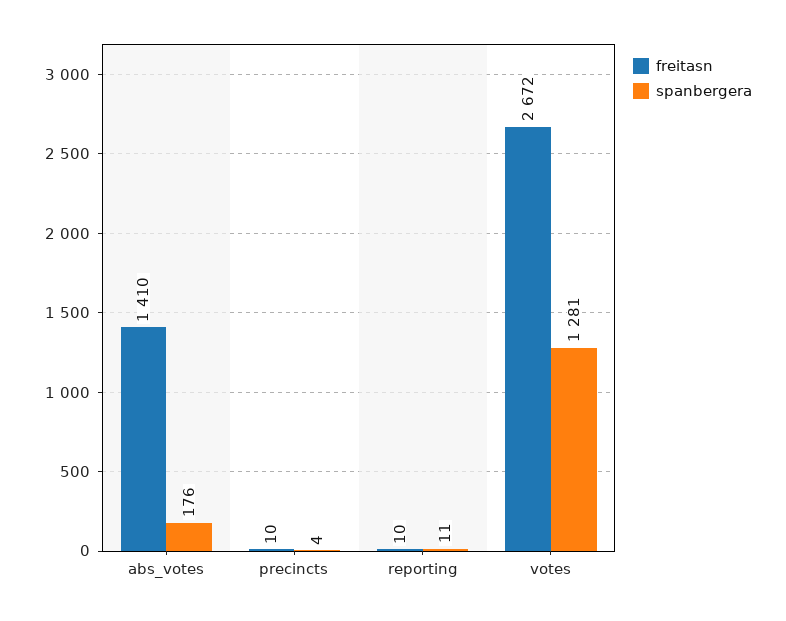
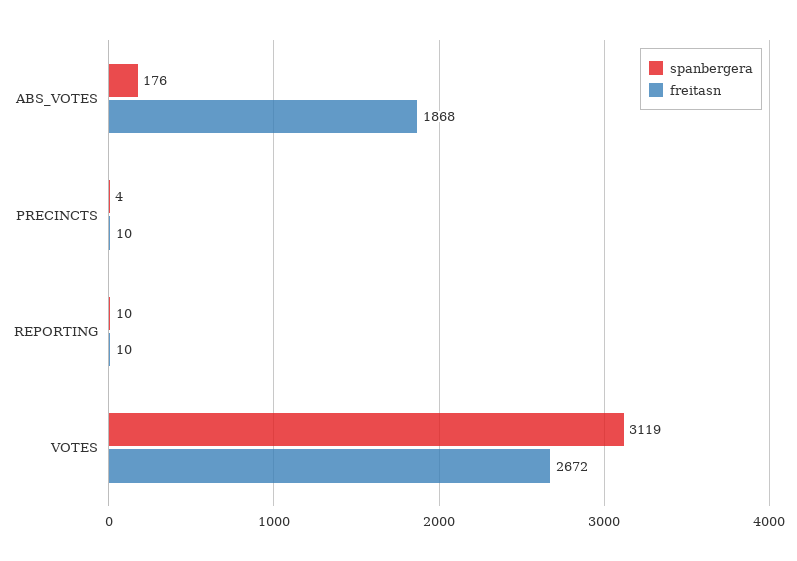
  {
    "freitasn": {
-     "abs_votes": 1410,
+     "abs_votes": 1868,
      "precincts": 10,
      "reporting": 10,
      "votes": 2672
    },
    "spanbergera": {
      "abs_votes": 176,
      "precincts": 4,
-     "reporting": 11,
+     "reporting": 10,
-     "votes": 1281
+     "votes": 3119
    }
  }

